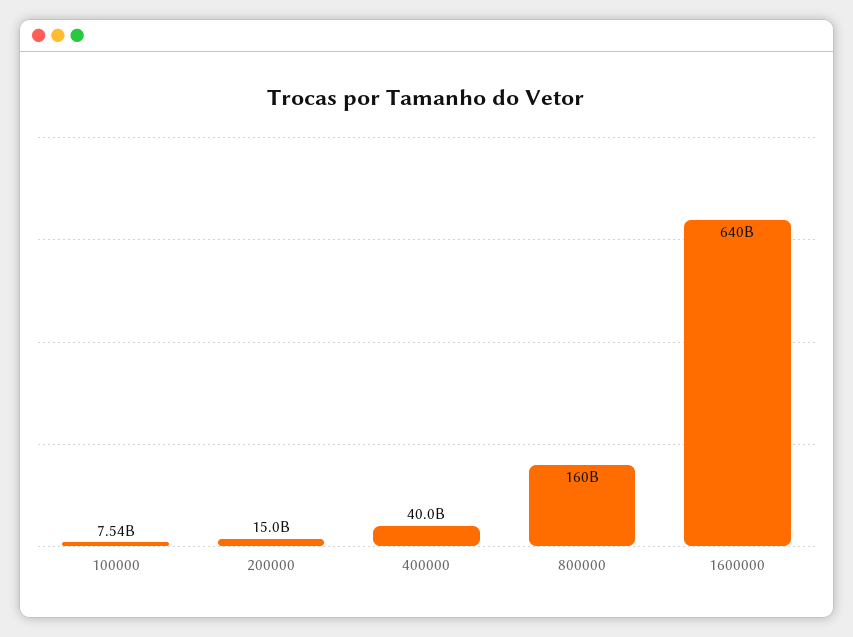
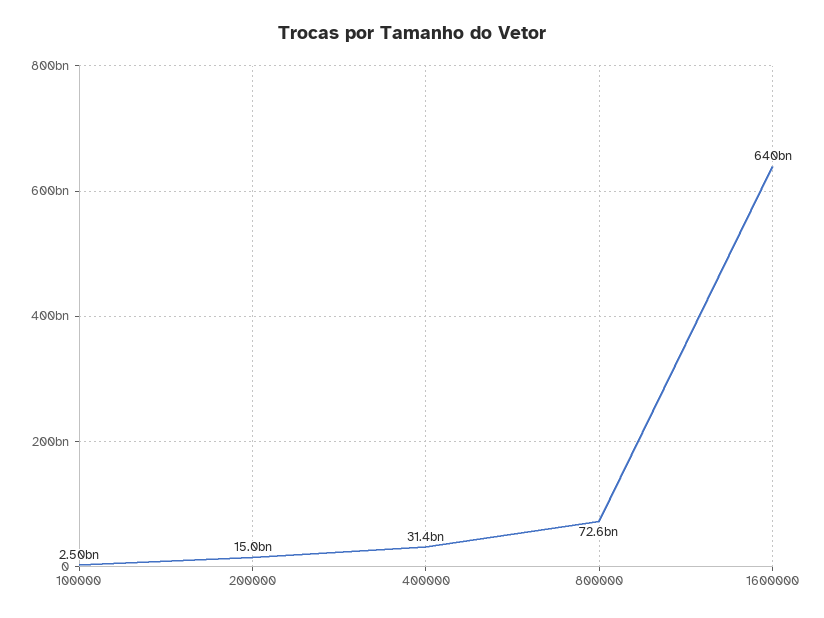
  {
-   "100000": 7540000000,
+   "100000": 2500000000,
    "200000": 15000000000,
-   "400000": 40000000000,
+   "400000": 31400000000,
-   "800000": 160000000000,
+   "800000": 72600000000,
    "1600000": 640000000000
  }

